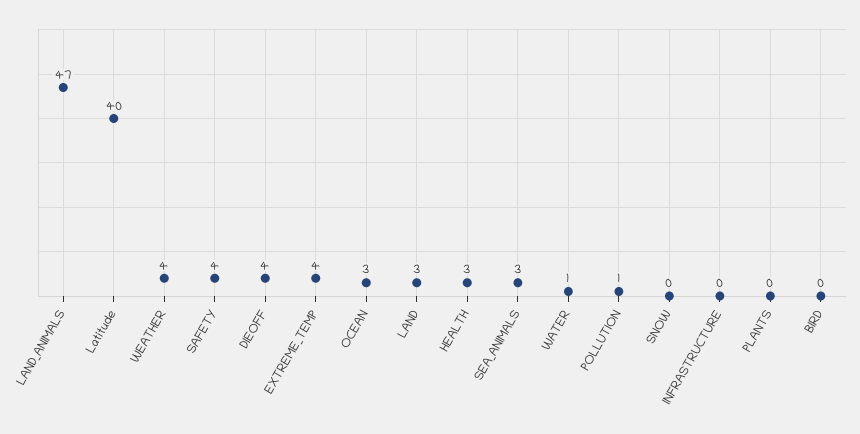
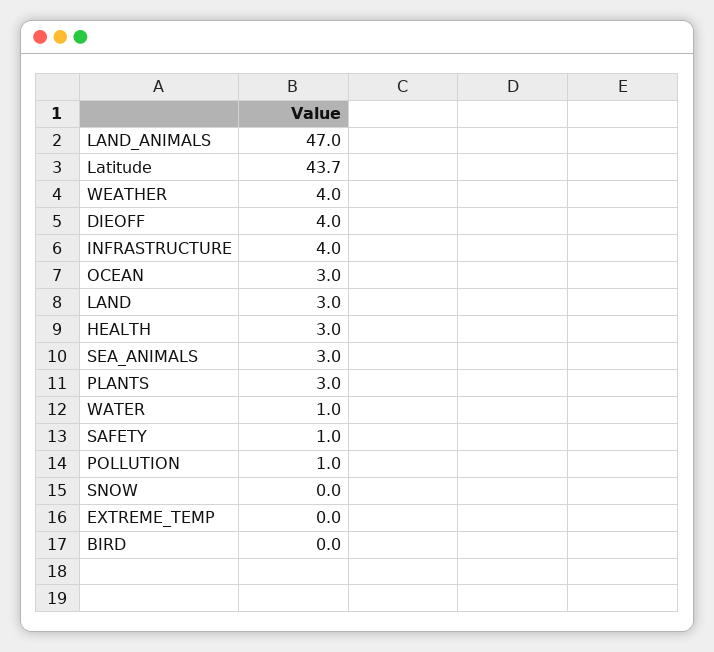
  {
    "LAND_ANIMALS": 47,
-   "Latitude": 40,
+   "Latitude": 43.7,
    "WEATHER": 4,
-   "SAFETY": 4,
+   "SAFETY": 1,
    "DIEOFF": 4,
-   "EXTREME_TEMP": 4,
+   "EXTREME_TEMP": 0,
    "OCEAN": 3,
    "LAND": 3,
    "HEALTH": 3,
    "SEA_ANIMALS": 3,
    "WATER": 1,
    "POLLUTION": 1,
    "SNOW": 0,
-   "INFRASTRUCTURE": 0,
+   "INFRASTRUCTURE": 4,
-   "PLANTS": 0,
+   "PLANTS": 3,
    "BIRD": 0
  }

